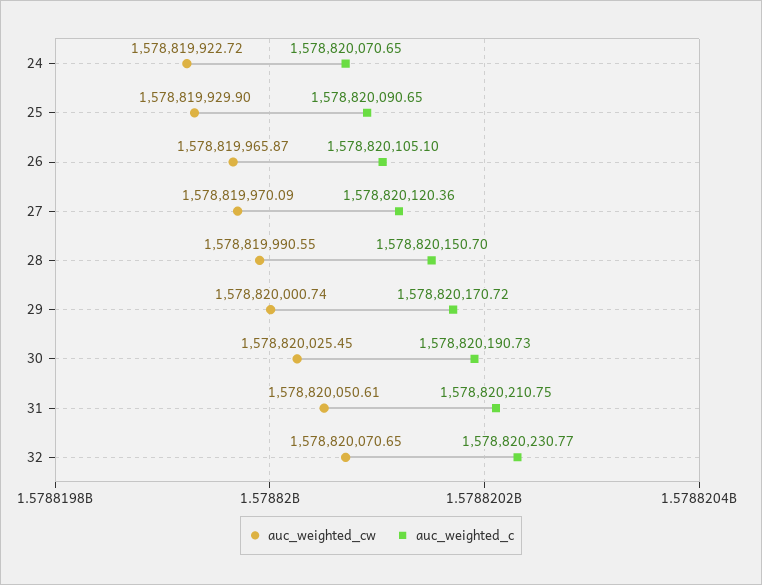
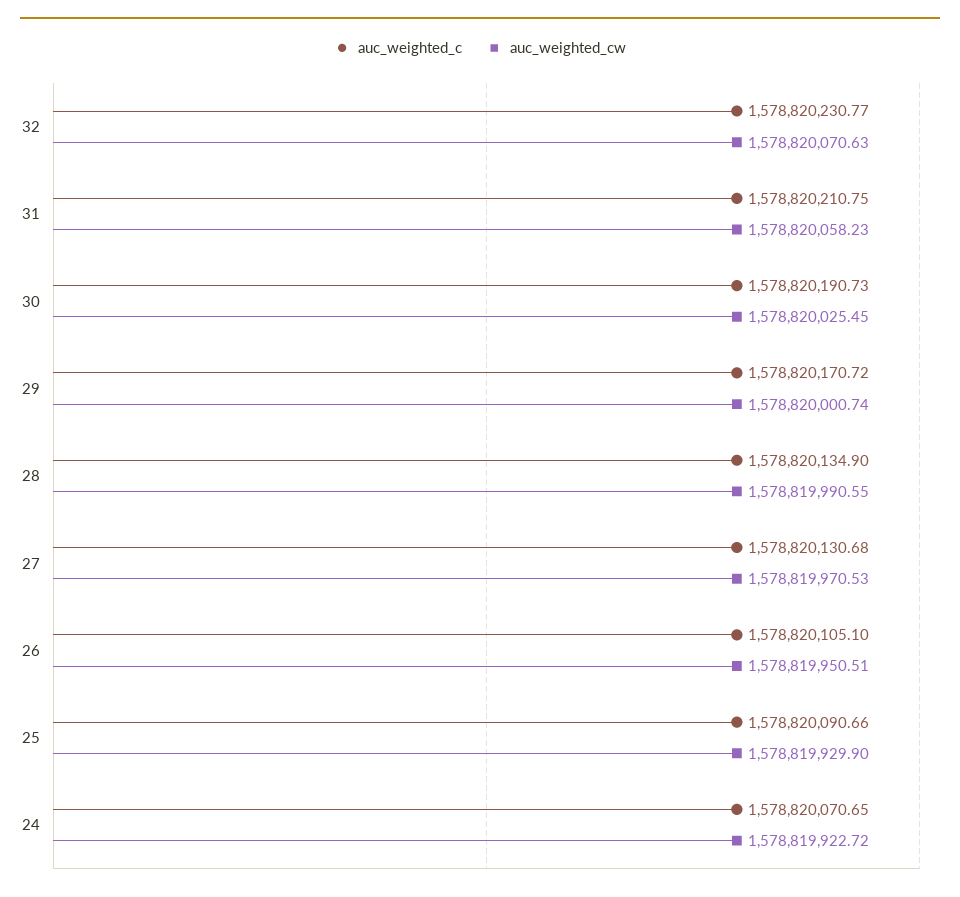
  {
    "auc_weighted_cw": {
      "24": 1578819922.72,
      "25": 1578819929.9,
-     "26": 1578819965.87,
+     "26": 1578819950.51,
-     "27": 1578819970.09,
+     "27": 1578819970.53,
      "28": 1578819990.55,
      "29": 1578820000.74,
      "30": 1578820025.45,
-     "31": 1578820050.61,
+     "31": 1578820058.23,
-     "32": 1578820070.65
+     "32": 1578820070.63
    },
    "auc_weighted_c": {
      "24": 1578820070.65,
-     "25": 1578820090.65,
+     "25": 1578820090.66,
      "26": 1578820105.1,
-     "27": 1578820120.36,
+     "27": 1578820130.68,
-     "28": 1578820150.7,
+     "28": 1578820134.9,
      "29": 1578820170.72,
      "30": 1578820190.73,
      "31": 1578820210.75,
      "32": 1578820230.77
    }
  }

